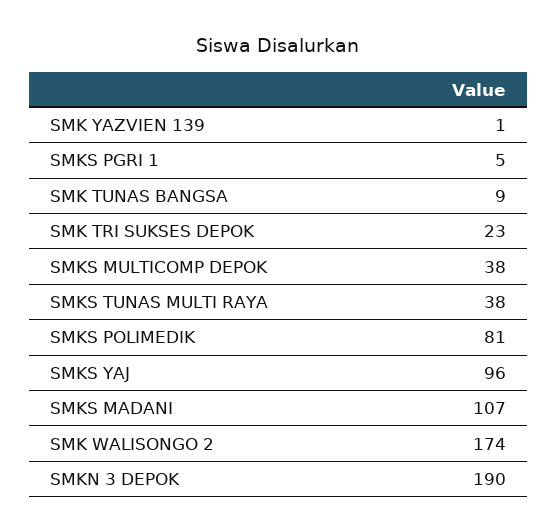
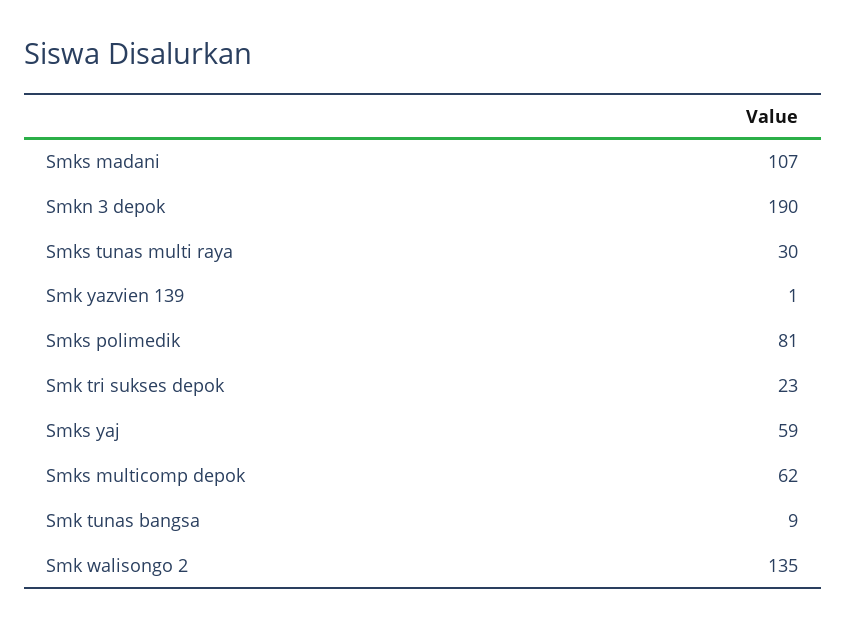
  {
    "SMK YAZVIEN 139": 1,
-   "SMKS PGRI 1": 5,
    "SMK TUNAS BANGSA": 9,
    "SMK TRI SUKSES DEPOK": 23,
-   "SMKS MULTICOMP DEPOK": 38,
+   "SMKS MULTICOMP DEPOK": 62,
-   "SMKS TUNAS MULTI RAYA": 38,
+   "SMKS TUNAS MULTI RAYA": 30,
    "SMKS POLIMEDIK": 81,
-   "SMKS YAJ": 96,
+   "SMKS YAJ": 59,
    "SMKS MADANI": 107,
-   "SMK WALISONGO 2": 174,
+   "SMK WALISONGO 2": 135,
    "SMKN 3 DEPOK": 190
  }

